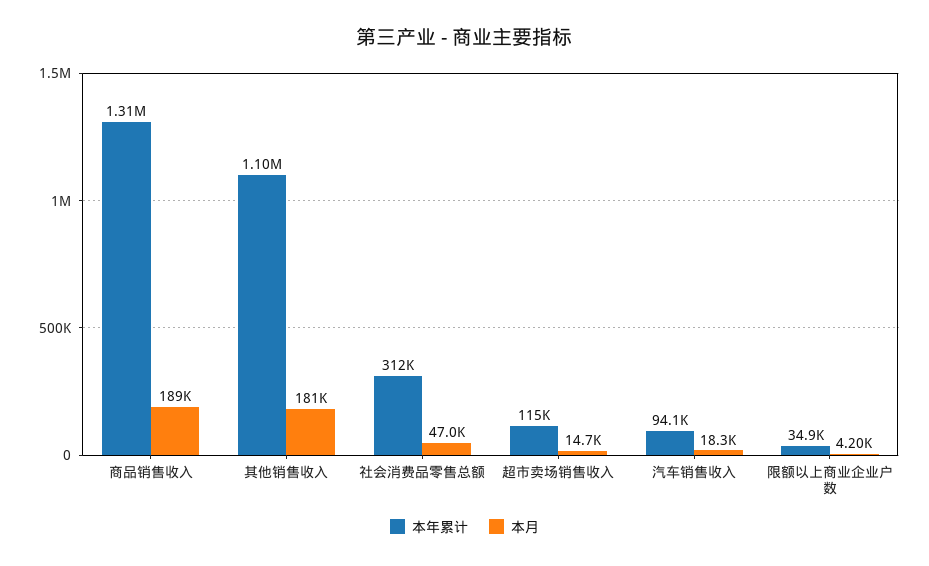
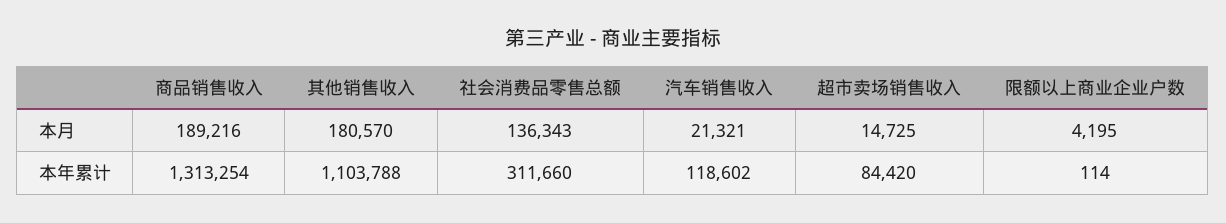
  {
    "本年累计": {
      "商品销售收入": 1313254,
      "其他销售收入": 1103788,
      "社会消费品零售总额": 311660,
-     "超市卖场销售收入": 115000,
+     "超市卖场销售收入": 84420,
-     "汽车销售收入": 94100,
+     "汽车销售收入": 118602,
-     "限额以上商业企业户数": 34900
+     "限额以上商业企业户数": 114
    },
    "本月": {
      "商品销售收入": 189216,
      "其他销售收入": 180570,
-     "社会消费品零售总额": 47000,
+     "社会消费品零售总额": 136343,
      "超市卖场销售收入": 14725,
-     "汽车销售收入": 18300,
+     "汽车销售收入": 21321,
      "限额以上商业企业户数": 4195
    }
  }

